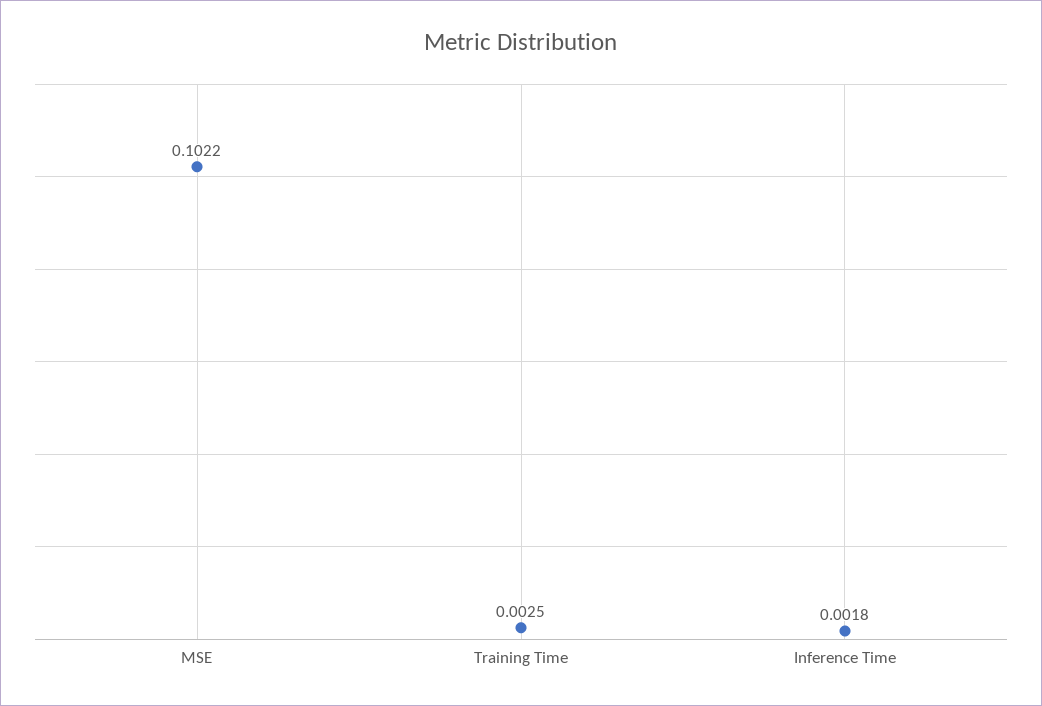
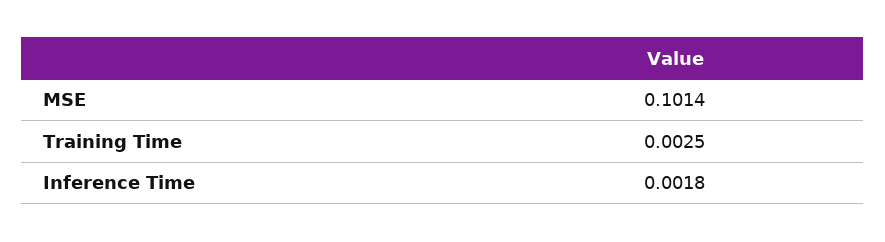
  {
-   "MSE": 0.1022,
+   "MSE": 0.1014,
    "Training Time": 0.0025,
    "Inference Time": 0.0018
  }

